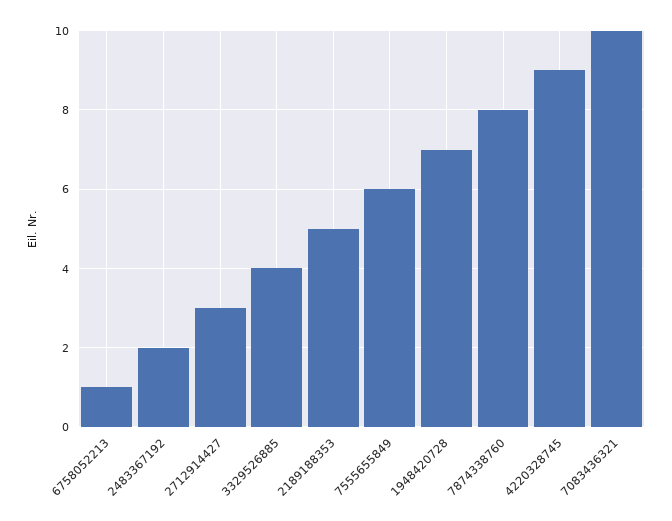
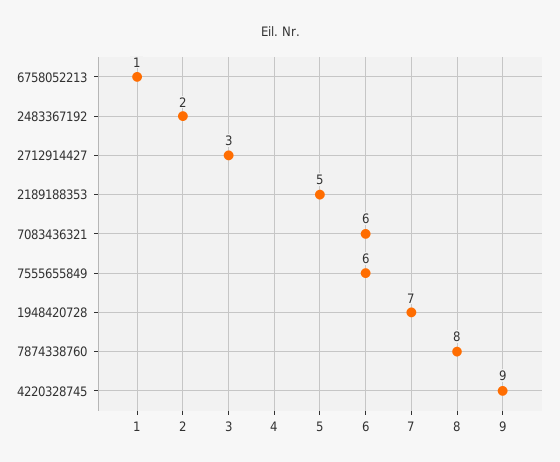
  {
    "6758052213": 1,
    "2483367192": 2,
    "2712914427": 3,
-   "3329526885": 4,
    "2189188353": 5,
    "7555655849": 6,
    "1948420728": 7,
    "7874338760": 8,
    "4220328745": 9,
-   "7083436321": 10
+   "7083436321": 6
  }

